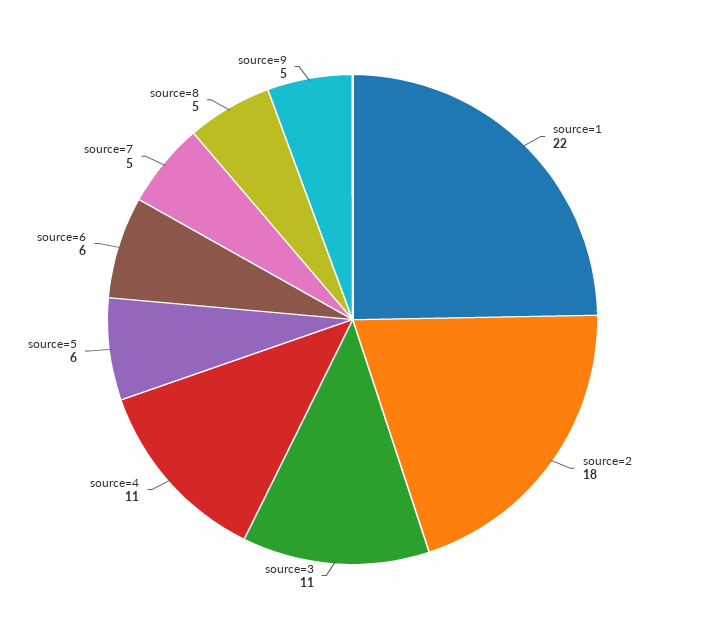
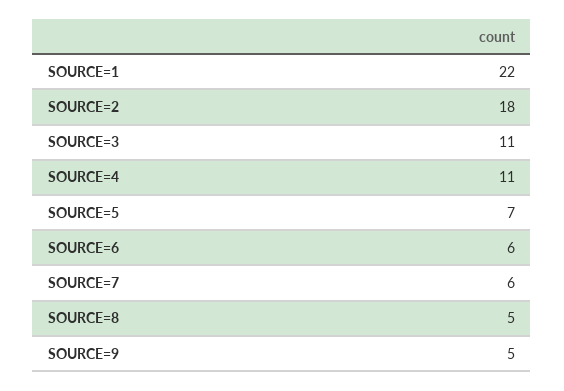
  {
    "source=1": 22,
    "source=2": 18,
    "source=3": 11,
    "source=4": 11,
-   "source=5": 6,
+   "source=5": 7,
    "source=6": 6,
-   "source=7": 5,
+   "source=7": 6,
    "source=8": 5,
    "source=9": 5
  }

